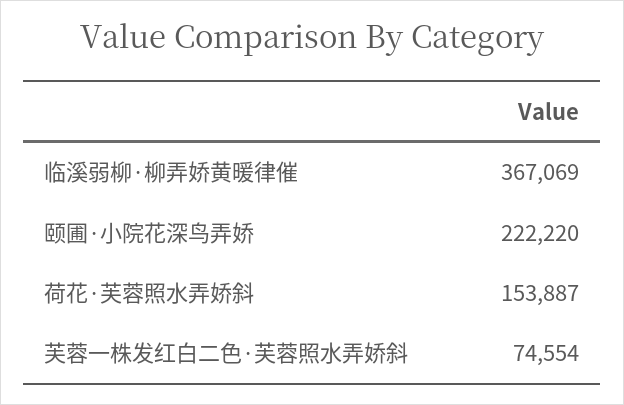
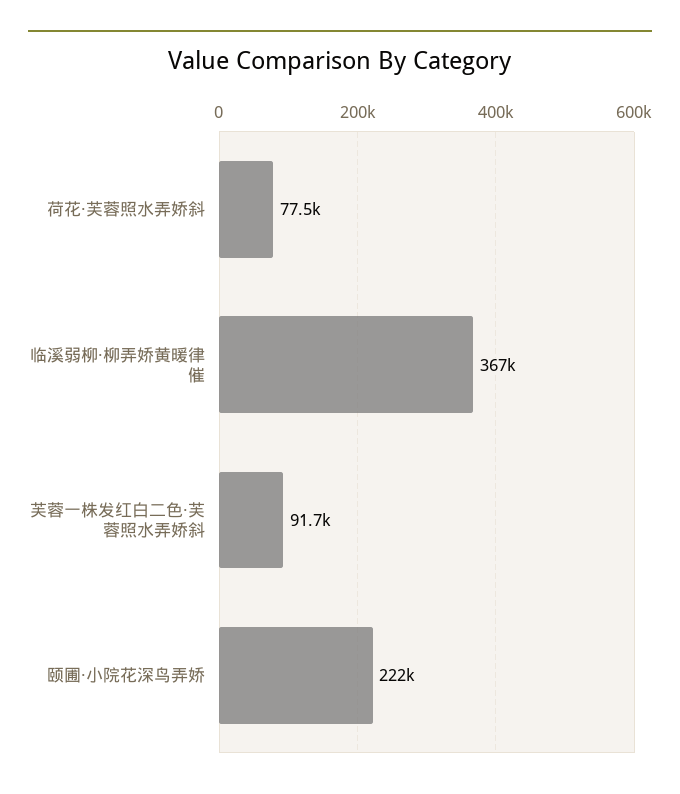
  {
    "临溪弱柳·柳弄娇黄暖律催": 367069,
    "颐圃·小院花深鸟弄娇": 222220,
-   "荷花·芙蓉照水弄娇斜": 153887,
+   "荷花·芙蓉照水弄娇斜": 77500,
-   "芙蓉一株发红白二色·芙蓉照水弄娇斜": 74554
+   "芙蓉一株发红白二色·芙蓉照水弄娇斜": 91700
  }

